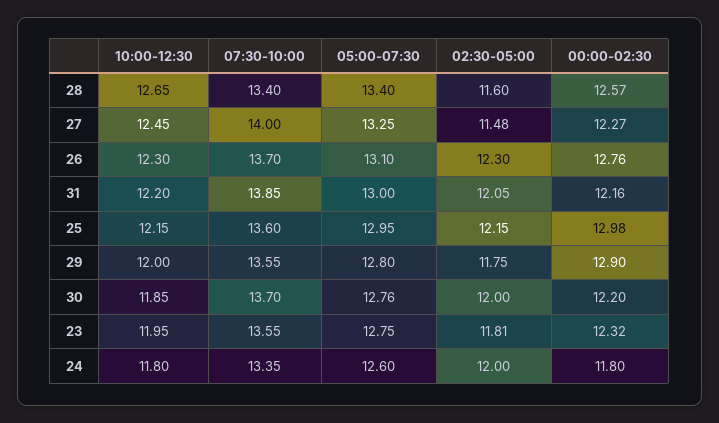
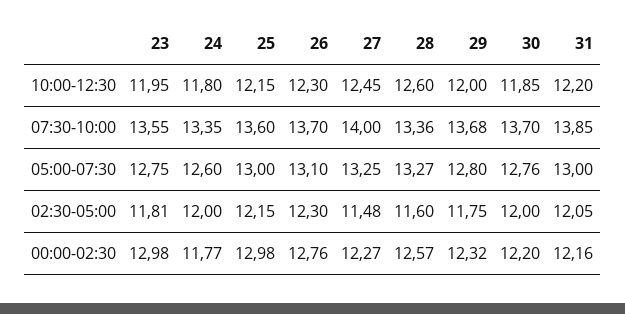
  {
    "10:00-12:30": {
-     "28": 12.65,
+     "28": 12.6,
      "27": 12.45,
      "26": 12.3,
      "31": 12.2,
      "25": 12.15,
      "29": 12,
      "30": 11.85,
      "23": 11.95,
      "24": 11.8
    },
    "07:30-10:00": {
-     "28": 13.4,
+     "28": 13.36,
      "27": 14,
      "26": 13.7,
      "31": 13.85,
      "25": 13.6,
-     "29": 13.55,
+     "29": 13.68,
      "30": 13.7,
      "23": 13.55,
      "24": 13.35
    },
    "05:00-07:30": {
-     "28": 13.4,
+     "28": 13.27,
      "27": 13.25,
      "26": 13.1,
      "31": 13,
-     "25": 12.95,
+     "25": 13,
      "29": 12.8,
      "30": 12.76,
      "23": 12.75,
      "24": 12.6
    },
    "02:30-05:00": {
      "28": 11.6,
      "27": 11.48,
      "26": 12.3,
      "31": 12.05,
      "25": 12.15,
      "29": 11.75,
      "30": 12,
      "23": 11.81,
      "24": 12
    },
    "00:00-02:30": {
      "28": 12.57,
      "27": 12.27,
      "26": 12.76,
      "31": 12.16,
      "25": 12.98,
-     "29": 12.9,
+     "29": 12.32,
      "30": 12.2,
-     "23": 12.32,
+     "23": 12.98,
-     "24": 11.8
+     "24": 11.77
    }
  }

